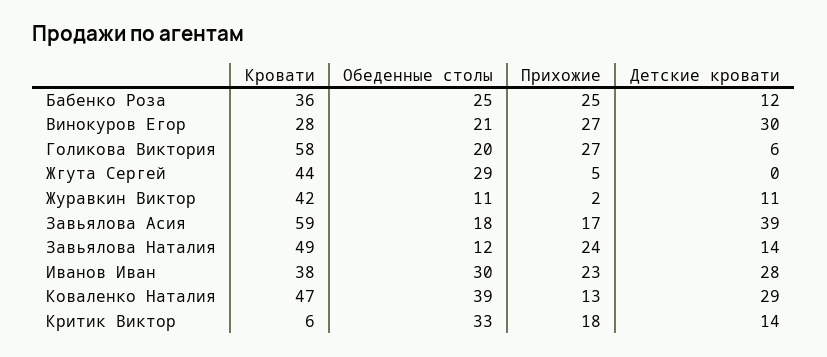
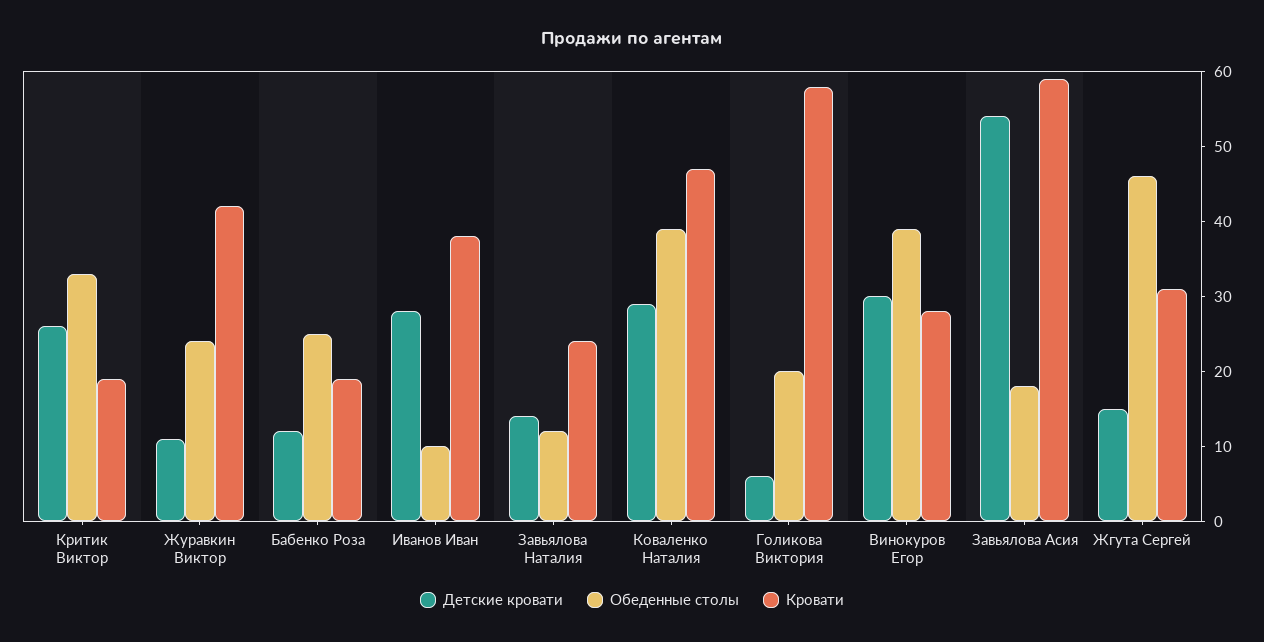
  {
    "Кровати": {
-     "Бабенко Роза": 36,
+     "Бабенко Роза": 20,
      "Винокуров Егор": 28,
      "Голикова Виктория": 58,
-     "Жгута Сергей": 44,
+     "Жгута Сергей": 30,
      "Журавкин Виктор": 42,
      "Завьялова Асия": 59,
-     "Завьялова Наталия": 49,
+     "Завьялова Наталия": 25,
      "Иванов Иван": 38,
      "Коваленко Наталия": 47,
-     "Критик Виктор": 6
+     "Критик Виктор": 20
    },
    "Обеденные столы": {
      "Бабенко Роза": 25,
-     "Винокуров Егор": 21,
+     "Винокуров Егор": 40,
      "Голикова Виктория": 20,
-     "Жгута Сергей": 29,
+     "Жгута Сергей": 45,
-     "Журавкин Виктор": 11,
+     "Журавкин Виктор": 25,
      "Завьялова Асия": 18,
      "Завьялова Наталия": 12,
-     "Иванов Иван": 30,
+     "Иванов Иван": 10,
      "Коваленко Наталия": 39,
      "Критик Виктор": 33
    },
-   "Прихожие": {
-     "Бабенко Роза": 25,
-     "Винокуров Егор": 27,
-     "Голикова Виктория": 27,
-     "Жгута Сергей": 5,
-     "Журавкин Виктор": 2,
-     "Завьялова Асия": 17,
-     "Завьялова Наталия": 24,
-     "Иванов Иван": 23,
-     "Коваленко Наталия": 13,
-     "Критик Виктор": 18
-   },
    "Детские кровати": {
      "Бабенко Роза": 12,
      "Винокуров Егор": 30,
      "Голикова Виктория": 6,
-     "Жгута Сергей": 0,
+     "Жгута Сергей": 15,
      "Журавкин Виктор": 11,
-     "Завьялова Асия": 39,
+     "Завьялова Асия": 55,
      "Завьялова Наталия": 14,
      "Иванов Иван": 28,
      "Коваленко Наталия": 29,
-     "Критик Виктор": 14
+     "Критик Виктор": 25
    }
  }

